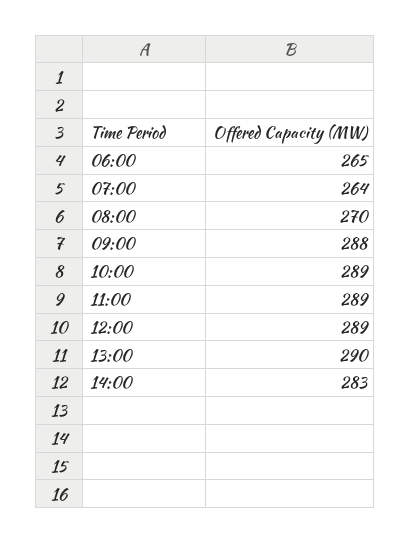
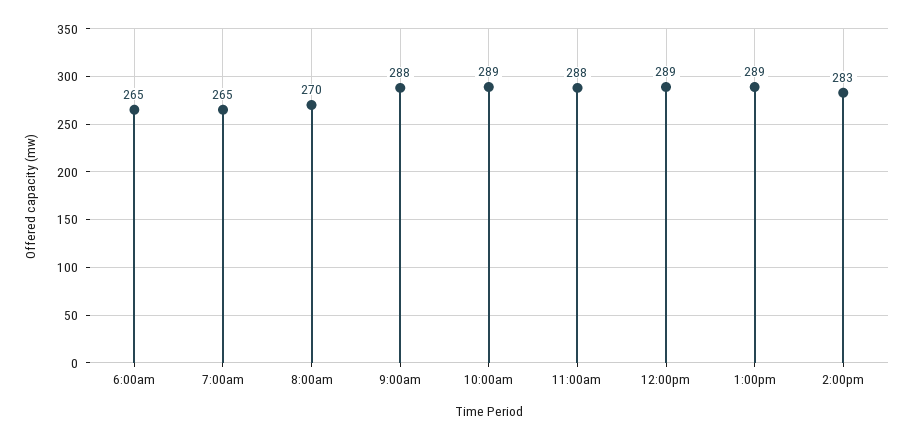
  {
    "06:00": 265,
-   "07:00": 264,
+   "07:00": 265,
    "08:00": 270,
    "09:00": 288,
    "10:00": 289,
-   "11:00": 289,
+   "11:00": 288,
    "12:00": 289,
-   "13:00": 290,
+   "13:00": 289,
    "14:00": 283
  }

